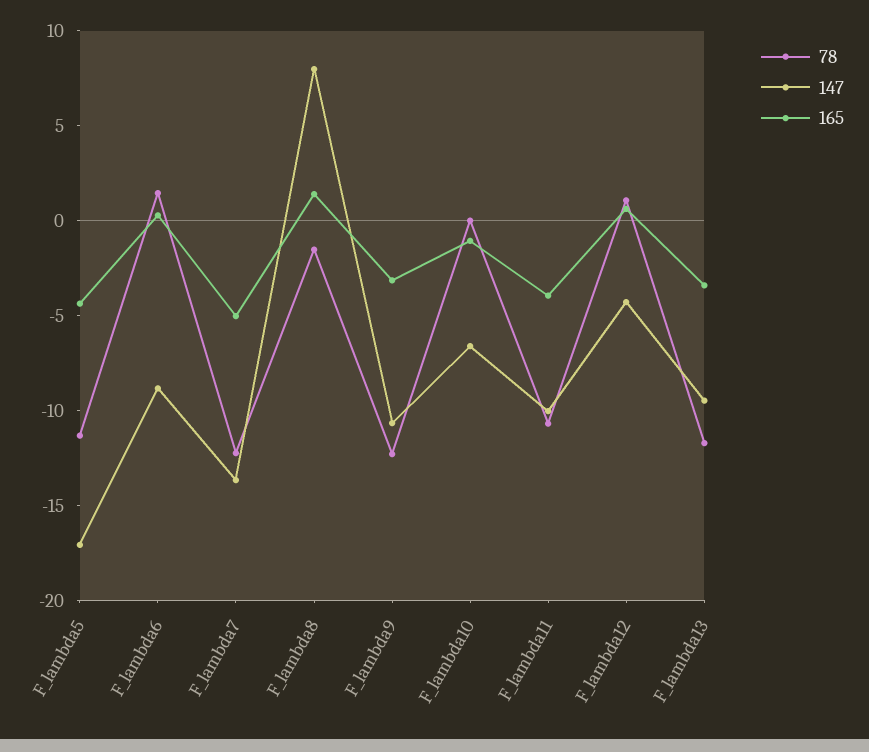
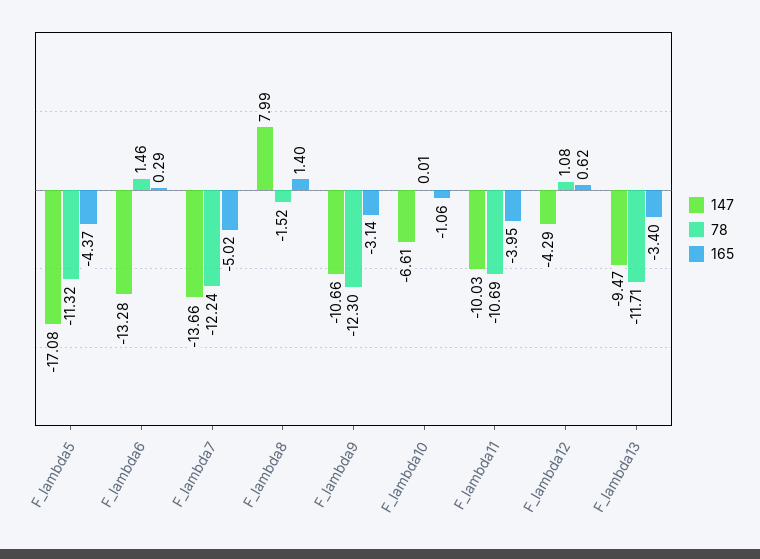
  {
    "78": {
      "F_lambda5": -11.32,
      "F_lambda6": 1.46,
      "F_lambda7": -12.24,
      "F_lambda8": -1.52,
      "F_lambda9": -12.3,
      "F_lambda10": 0.01,
      "F_lambda11": -10.69,
      "F_lambda12": 1.08,
      "F_lambda13": -11.71
    },
    "147": {
      "F_lambda5": -17.08,
-     "F_lambda6": -9,
+     "F_lambda6": -13.28,
      "F_lambda7": -13.66,
      "F_lambda8": 7.99,
      "F_lambda9": -10.66,
      "F_lambda10": -6.61,
      "F_lambda11": -10.03,
      "F_lambda12": -4.29,
      "F_lambda13": -9.47
    },
    "165": {
      "F_lambda5": -4.37,
      "F_lambda6": 0.29,
      "F_lambda7": -5.02,
      "F_lambda8": 1.4,
      "F_lambda9": -3.14,
      "F_lambda10": -1.06,
      "F_lambda11": -3.95,
      "F_lambda12": 0.62,
      "F_lambda13": -3.4
    }
  }

